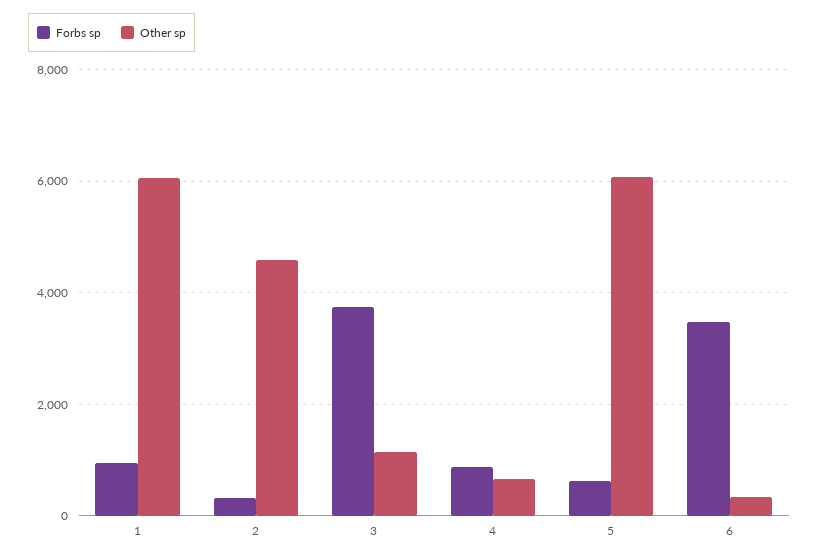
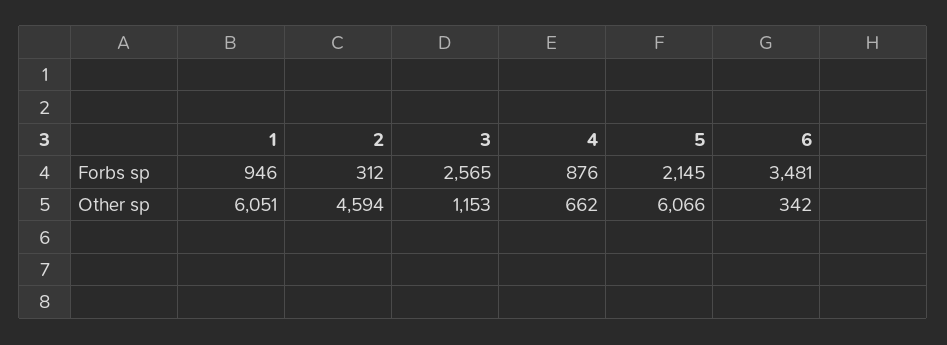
  {
    "Forbs sp": {
      "1": 946,
      "2": 312,
-     "3": 3800,
+     "3": 2565,
      "4": 876,
-     "5": 600,
+     "5": 2145,
      "6": 3481
    },
    "Other sp": {
      "1": 6051,
      "2": 4594,
      "3": 1153,
      "4": 662,
      "5": 6066,
      "6": 342
    }
  }

